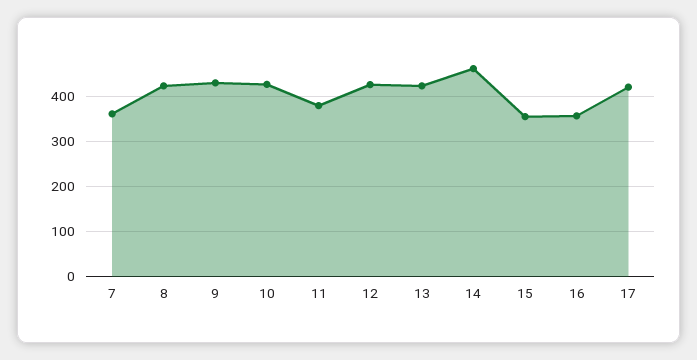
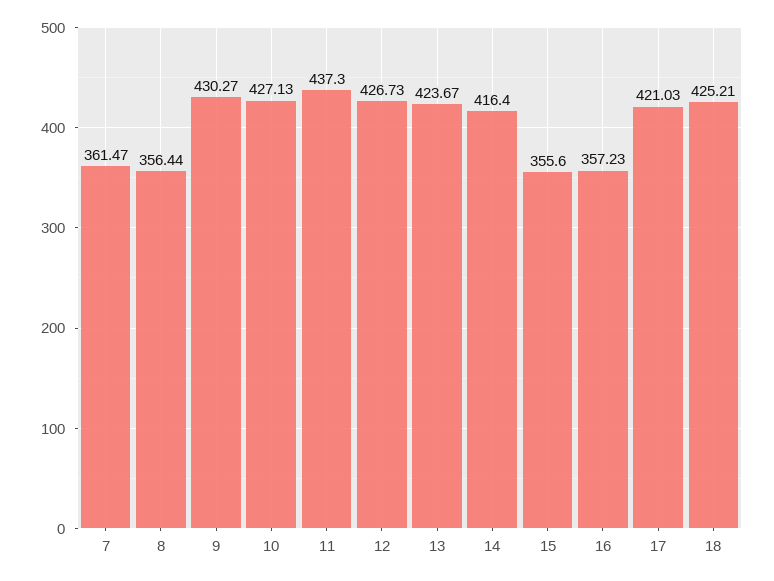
  {
    "7": 361.47,
-   "8": 420,
+   "8": 356.44,
    "9": 430.27,
    "10": 427.13,
-   "11": 380,
+   "11": 437.3,
    "12": 426.73,
    "13": 423.67,
-   "14": 460,
+   "14": 416.4,
    "15": 355.6,
    "16": 357.23,
-   "17": 421.03
+   "17": 421.03,
+   "18": 425.21
  }

